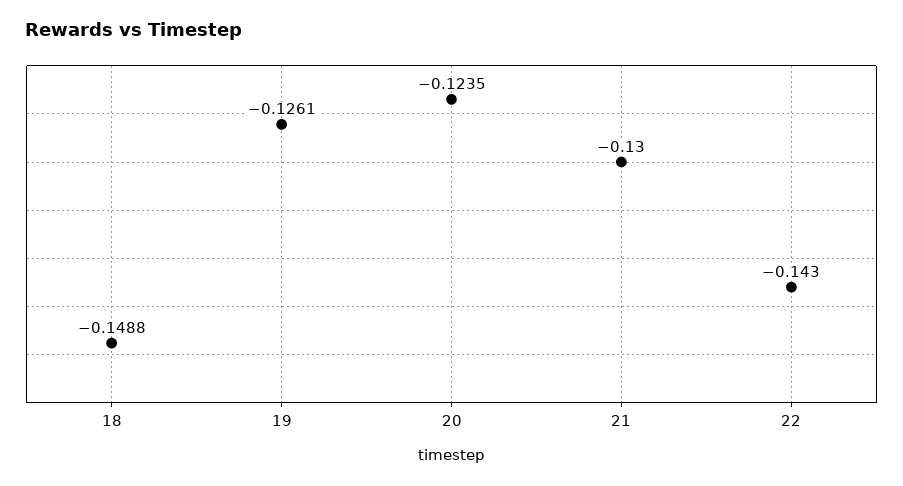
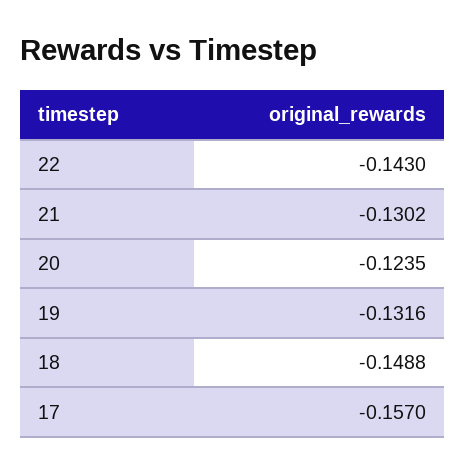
  {
    "18": -0.1488,
-   "19": -0.1261,
+   "19": -0.1316,
    "20": -0.1235,
-   "21": -0.13,
+   "21": -0.1302,
-   "22": -0.143
+   "22": -0.143,
+   "17": -0.157
  }

